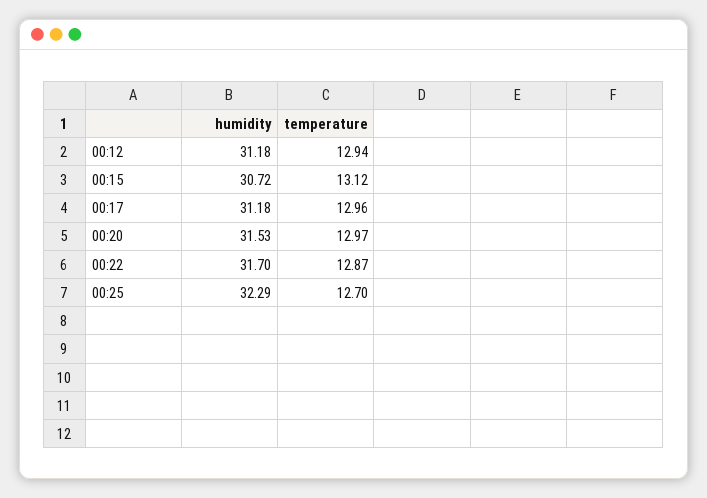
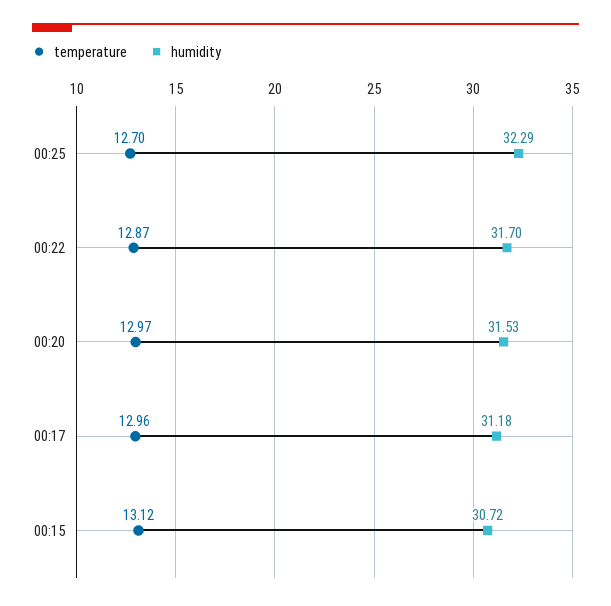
  {
    "humidity": {
-     "00:12": 31.18,
      "00:15": 30.72,
      "00:17": 31.18,
      "00:20": 31.53,
      "00:22": 31.7,
      "00:25": 32.29
    },
    "temperature": {
-     "00:12": 12.94,
      "00:15": 13.12,
      "00:17": 12.96,
      "00:20": 12.97,
      "00:22": 12.87,
      "00:25": 12.7
    }
  }

